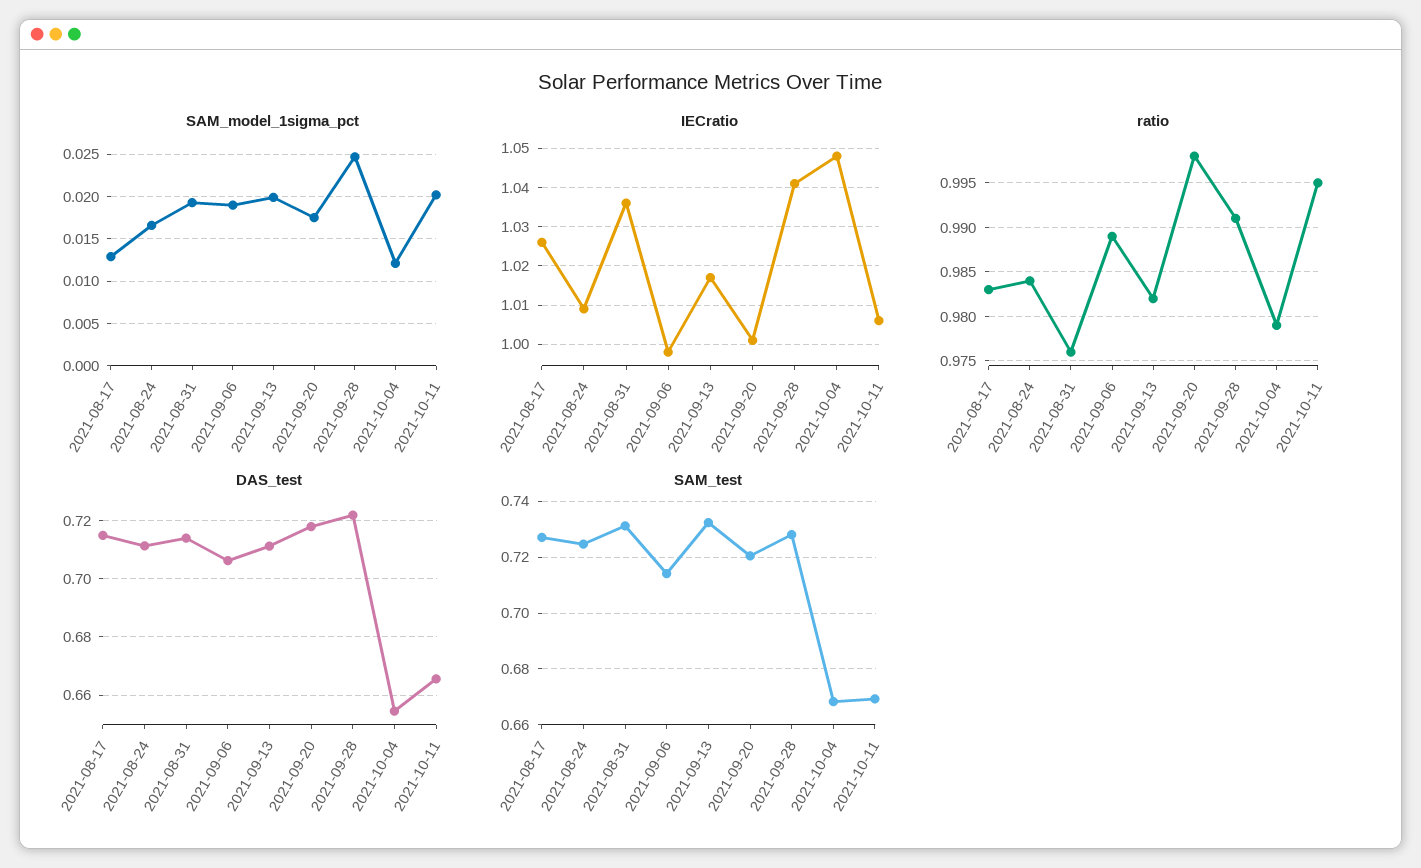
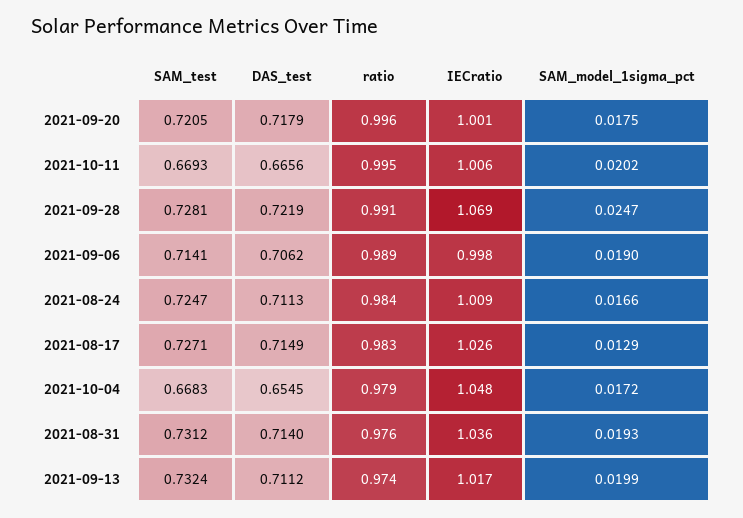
  {
    "SAM_model_1sigma_pct": {
      "2021-08-17": 0.0129,
      "2021-08-24": 0.0166,
      "2021-08-31": 0.0193,
      "2021-09-06": 0.019,
      "2021-09-13": 0.0199,
      "2021-09-20": 0.0175,
      "2021-09-28": 0.0247,
-     "2021-10-04": 0.012,
+     "2021-10-04": 0.0172,
      "2021-10-11": 0.0202
    },
    "IECratio": {
      "2021-08-17": 1.026,
      "2021-08-24": 1.009,
      "2021-08-31": 1.036,
      "2021-09-06": 0.998,
      "2021-09-13": 1.017,
      "2021-09-20": 1.001,
-     "2021-09-28": 1.04,
+     "2021-09-28": 1.069,
      "2021-10-04": 1.048,
      "2021-10-11": 1.006
    },
    "ratio": {
      "2021-08-17": 0.983,
      "2021-08-24": 0.984,
      "2021-08-31": 0.976,
      "2021-09-06": 0.989,
-     "2021-09-13": 0.982,
+     "2021-09-13": 0.974,
-     "2021-09-20": 0.998,
+     "2021-09-20": 0.996,
      "2021-09-28": 0.991,
      "2021-10-04": 0.979,
      "2021-10-11": 0.995
    },
    "DAS_test": {
      "2021-08-17": 0.7149,
      "2021-08-24": 0.7113,
      "2021-08-31": 0.714,
      "2021-09-06": 0.7062,
      "2021-09-13": 0.7112,
      "2021-09-20": 0.7179,
      "2021-09-28": 0.7219,
      "2021-10-04": 0.6545,
      "2021-10-11": 0.6656
    },
    "SAM_test": {
      "2021-08-17": 0.7271,
      "2021-08-24": 0.7247,
      "2021-08-31": 0.7312,
      "2021-09-06": 0.7141,
      "2021-09-13": 0.7324,
      "2021-09-20": 0.7205,
      "2021-09-28": 0.7281,
      "2021-10-04": 0.6683,
      "2021-10-11": 0.6693
    }
  }

